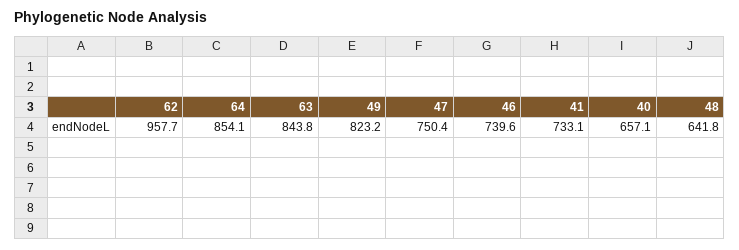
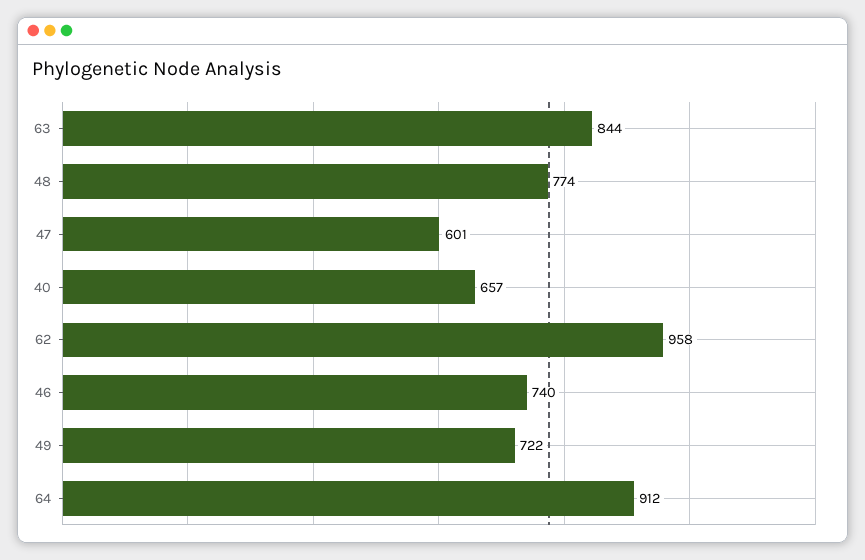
  {
    "62": 957.7,
-   "64": 854.1,
+   "64": 912,
    "63": 843.8,
-   "49": 823.2,
+   "49": 722,
-   "47": 750.4,
+   "47": 601,
    "46": 739.6,
-   "41": 733.1,
    "40": 657.1,
-   "48": 641.8
+   "48": 774
  }

